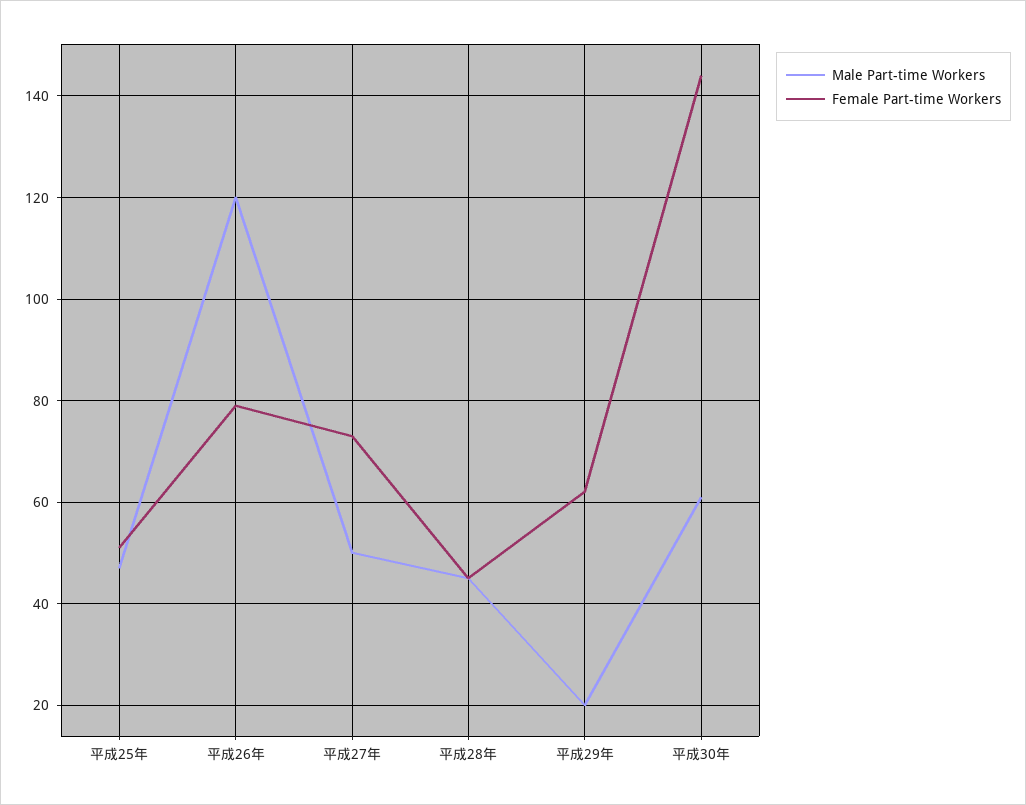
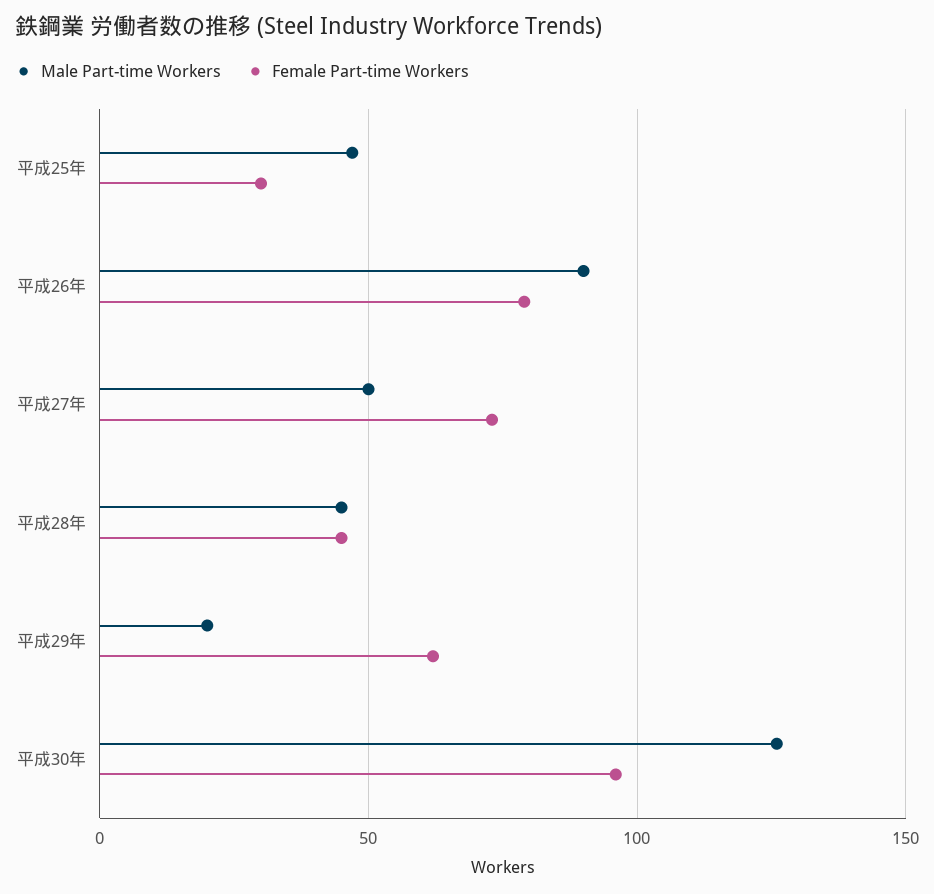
  {
    "Male Part-time Workers": {
      "平成25年": 45,
-     "平成26年": 120,
+     "平成26年": 90,
      "平成27年": 50,
      "平成28年": 45,
      "平成29年": 20,
-     "平成30年": 60
+     "平成30年": 125
    },
    "Female Part-time Workers": {
-     "平成25年": 50,
+     "平成25年": 30,
      "平成26年": 80,
      "平成27年": 75,
      "平成28年": 45,
      "平成29年": 60,
-     "平成30年": 145
+     "平成30年": 95
    }
  }

